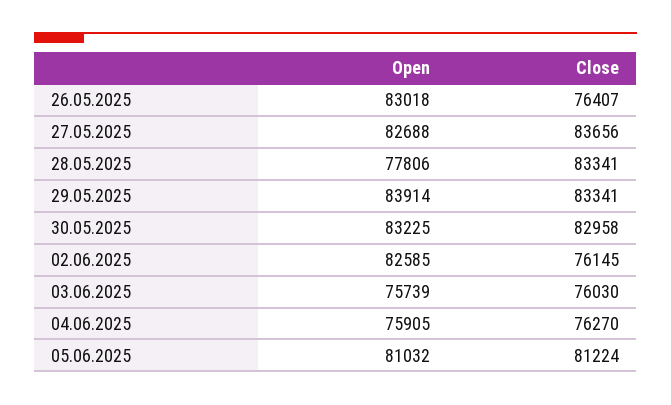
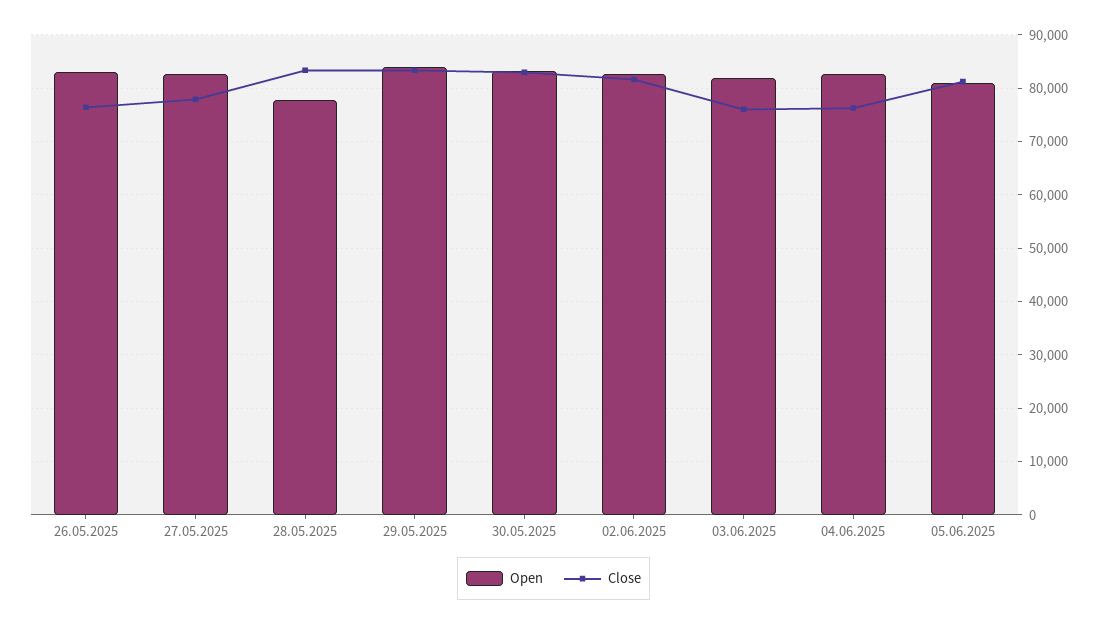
  {
    "Open": {
      "26.05.2025": 83018,
      "27.05.2025": 82688,
      "28.05.2025": 77806,
      "29.05.2025": 83914,
      "30.05.2025": 83225,
      "02.06.2025": 82585,
-     "03.06.2025": 75739,
+     "03.06.2025": 82000,
-     "04.06.2025": 75905,
+     "04.06.2025": 82000,
      "05.06.2025": 81032
    },
    "Close": {
      "26.05.2025": 76407,
-     "27.05.2025": 83656,
+     "27.05.2025": 78000,
      "28.05.2025": 83341,
      "29.05.2025": 83341,
      "30.05.2025": 82958,
-     "02.06.2025": 76145,
+     "02.06.2025": 82000,
      "03.06.2025": 76030,
      "04.06.2025": 76270,
      "05.06.2025": 81224
    }
  }

